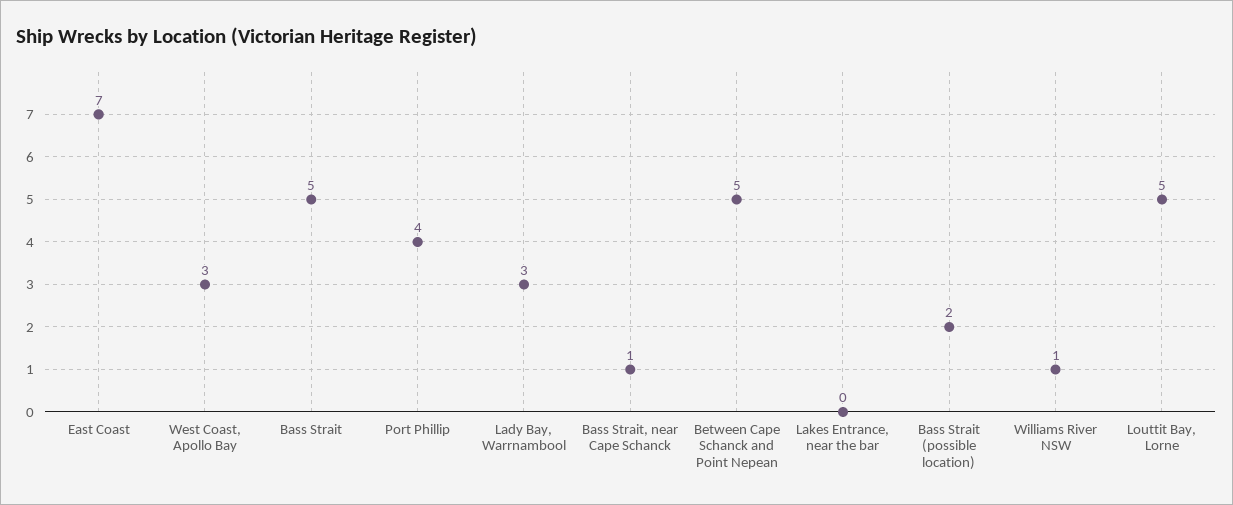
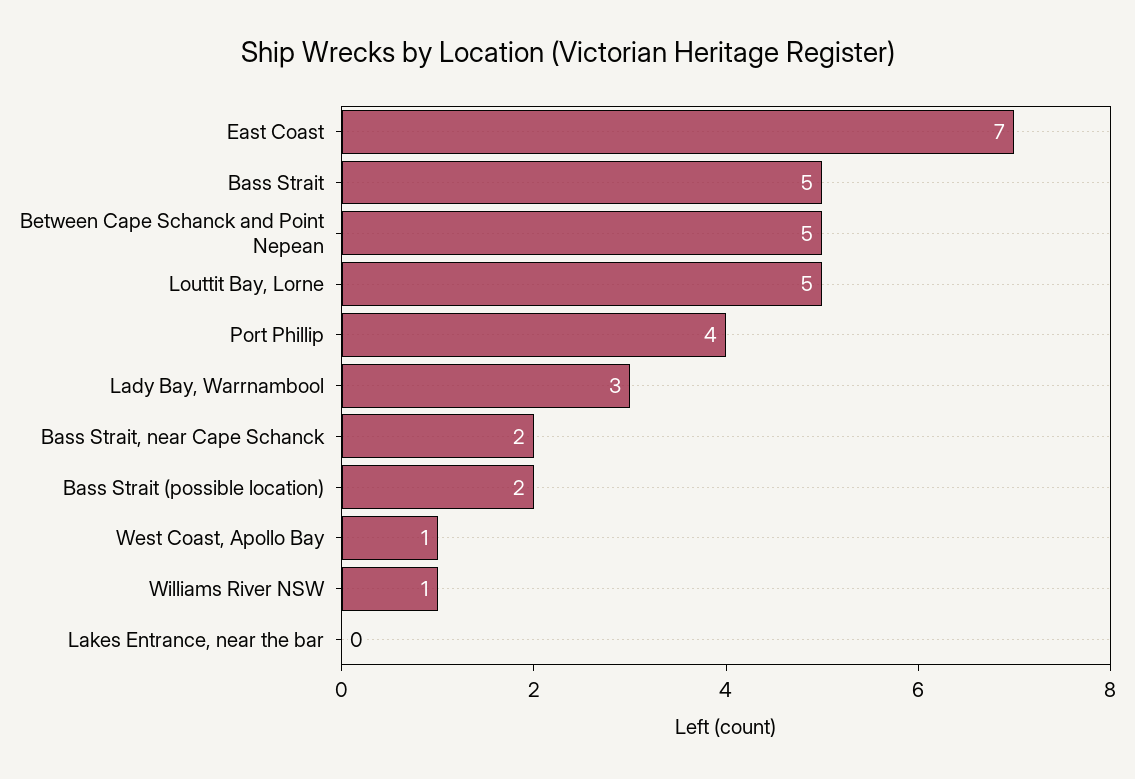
  {
    "East Coast": 7,
-   "West Coast, Apollo Bay": 3,
+   "West Coast, Apollo Bay": 1,
    "Bass Strait": 5,
    "Port Phillip": 4,
    "Lady Bay, Warrnambool": 3,
-   "Bass Strait, near Cape Schanck": 1,
+   "Bass Strait, near Cape Schanck": 2,
    "Between Cape Schanck and Point Nepean": 5,
    "Lakes Entrance, near the bar": 0,
    "Bass Strait (possible location)": 2,
    "Williams River NSW": 1,
    "Louttit Bay, Lorne": 5
  }

